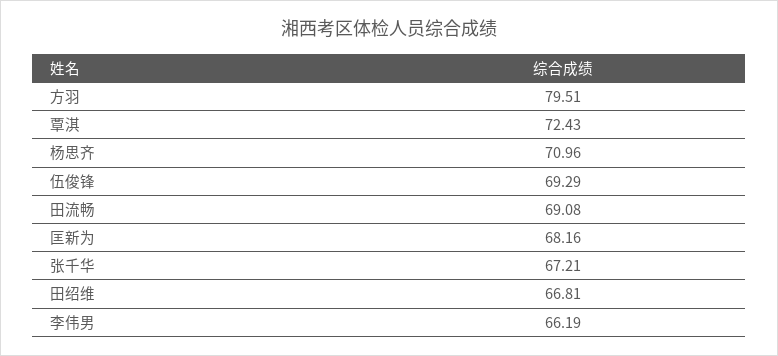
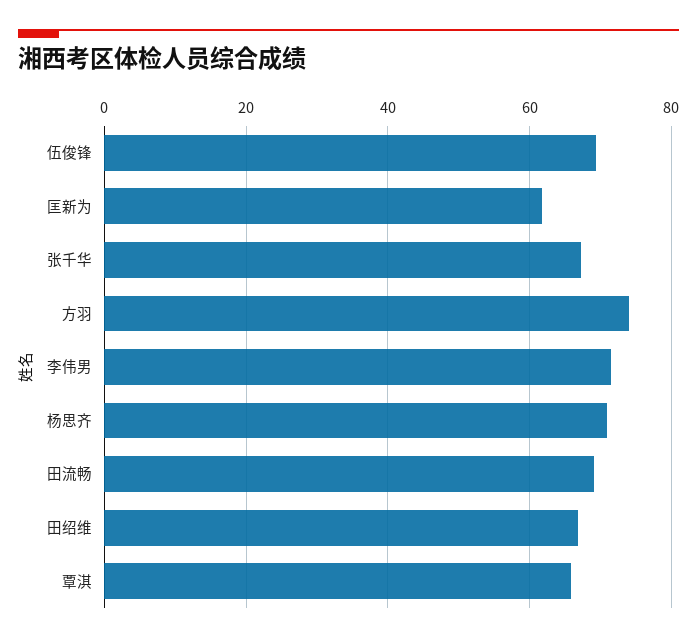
  {
-   "方羽": 79.51,
+   "方羽": 74,
-   "覃淇": 72.43,
+   "覃淇": 66,
    "杨思齐": 70.96,
    "伍俊锋": 69.29,
    "田流畅": 69.08,
-   "匡新为": 68.16,
+   "匡新为": 62,
    "张千华": 67.21,
    "田绍维": 66.81,
-   "李伟男": 66.19
+   "李伟男": 72
  }

